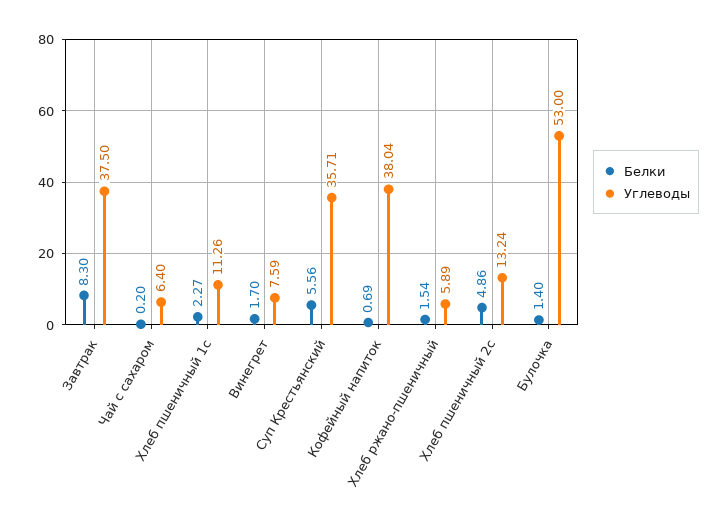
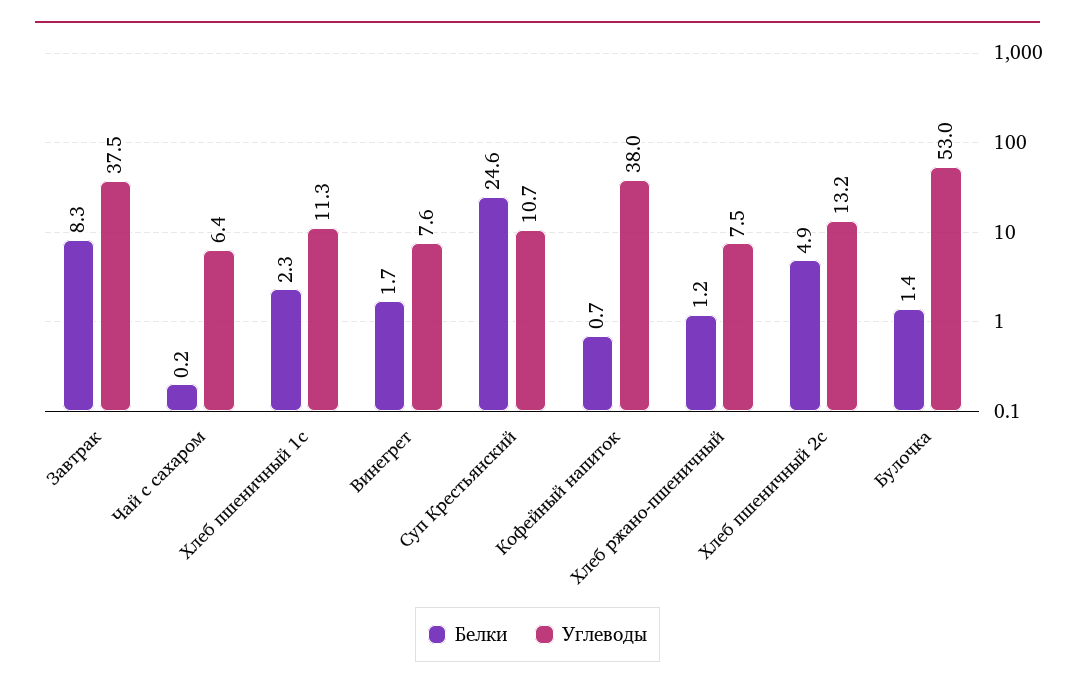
  {
    "Белки": {
      "Завтрак": 8.3,
      "Чай с сахаром": 0.2,
      "Хлеб пшеничный 1с": 2.27,
      "Винегрет": 1.7,
-     "Суп Крестьянский": 5.56,
+     "Суп Крестьянский": 24.6,
      "Кофейный напиток": 0.69,
-     "Хлеб ржано-пшеничный": 1.54,
+     "Хлеб ржано-пшеничный": 1.2,
      "Хлеб пшеничный 2с": 4.86,
      "Булочка": 1.4
    },
    "Углеводы": {
      "Завтрак": 37.5,
      "Чай с сахаром": 6.4,
      "Хлеб пшеничный 1с": 11.26,
      "Винегрет": 7.59,
-     "Суп Крестьянский": 35.71,
+     "Суп Крестьянский": 10.7,
      "Кофейный напиток": 38.04,
-     "Хлеб ржано-пшеничный": 5.89,
+     "Хлеб ржано-пшеничный": 7.5,
      "Хлеб пшеничный 2с": 13.24,
      "Булочка": 53
    }
  }

